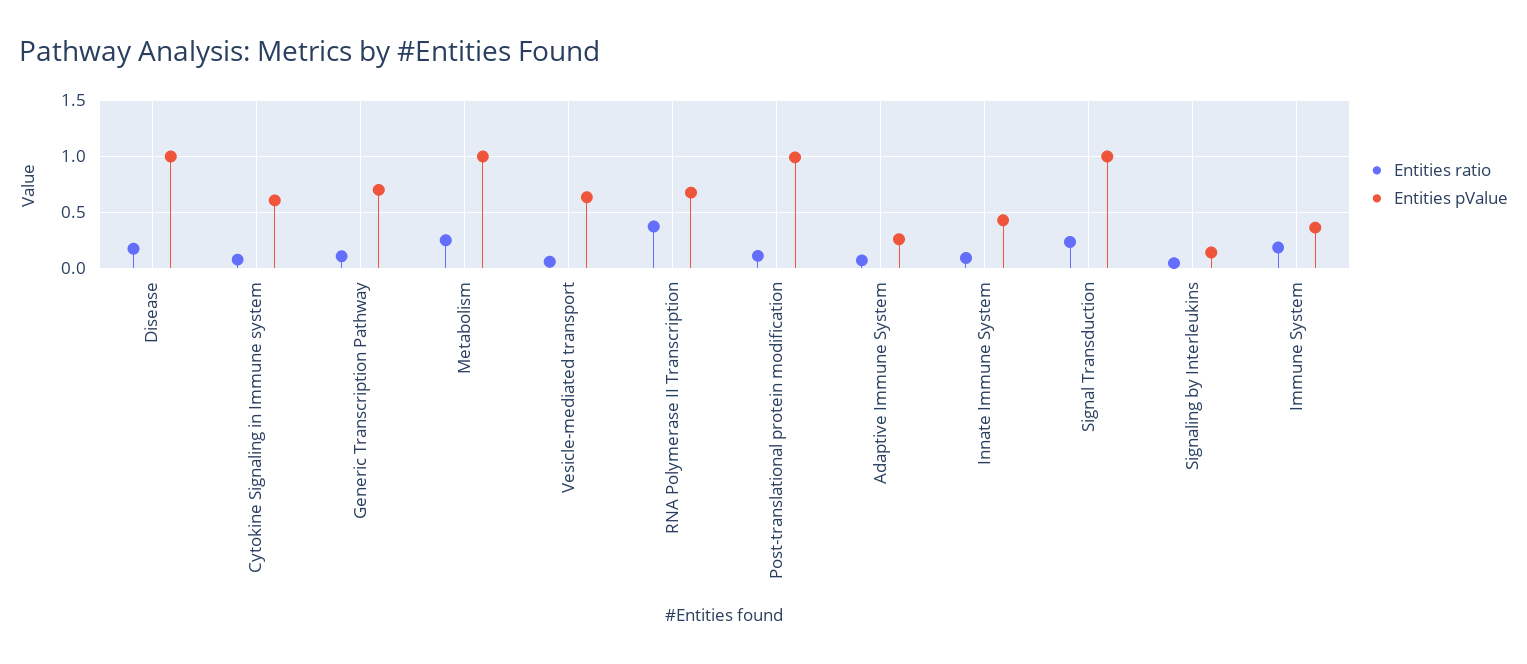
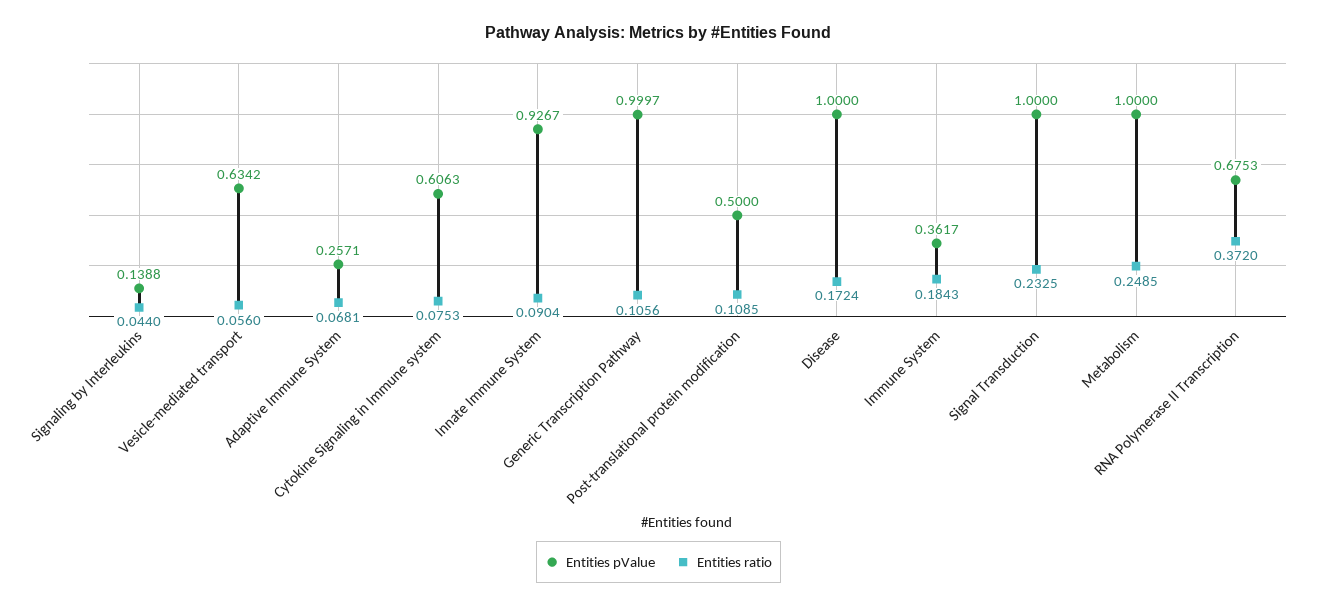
  {
    "Entities ratio": {
      "Disease": 0.1724,
      "Cytokine Signaling in Immune system": 0.0753,
      "Generic Transcription Pathway": 0.1056,
      "Metabolism": 0.2485,
      "Vesicle-mediated transport": 0.056,
      "RNA Polymerase II Transcription": 0.372,
      "Post-translational protein modification": 0.1085,
      "Adaptive Immune System": 0.0681,
      "Innate Immune System": 0.0904,
      "Signal Transduction": 0.2325,
      "Signaling by Interleukins": 0.044,
      "Immune System": 0.1843
    },
    "Entities pValue": {
      "Disease": 1,
      "Cytokine Signaling in Immune system": 0.6063,
-     "Generic Transcription Pathway": 0.7,
+     "Generic Transcription Pathway": 0.9997,
      "Metabolism": 1,
      "Vesicle-mediated transport": 0.6342,
      "RNA Polymerase II Transcription": 0.6753,
-     "Post-translational protein modification": 1,
+     "Post-translational protein modification": 0.5,
      "Adaptive Immune System": 0.2571,
-     "Innate Immune System": 0.4,
+     "Innate Immune System": 0.9267,
      "Signal Transduction": 1,
      "Signaling by Interleukins": 0.1388,
      "Immune System": 0.3617
    }
  }

